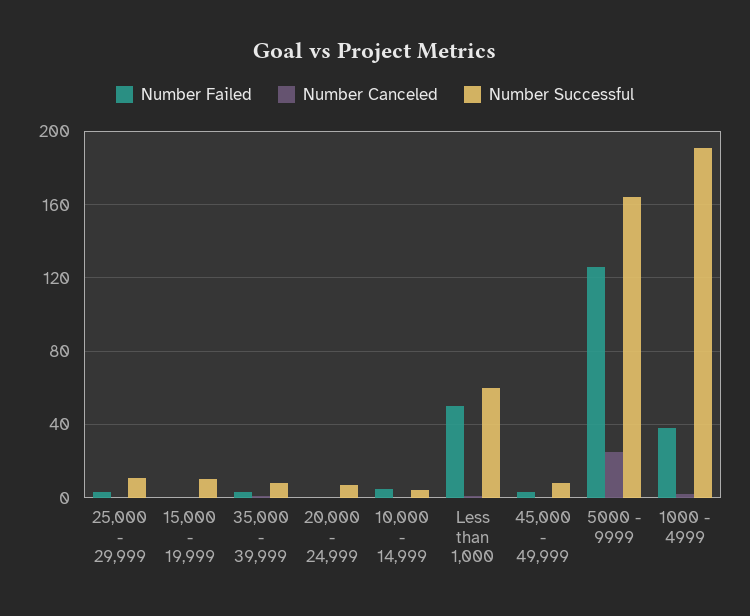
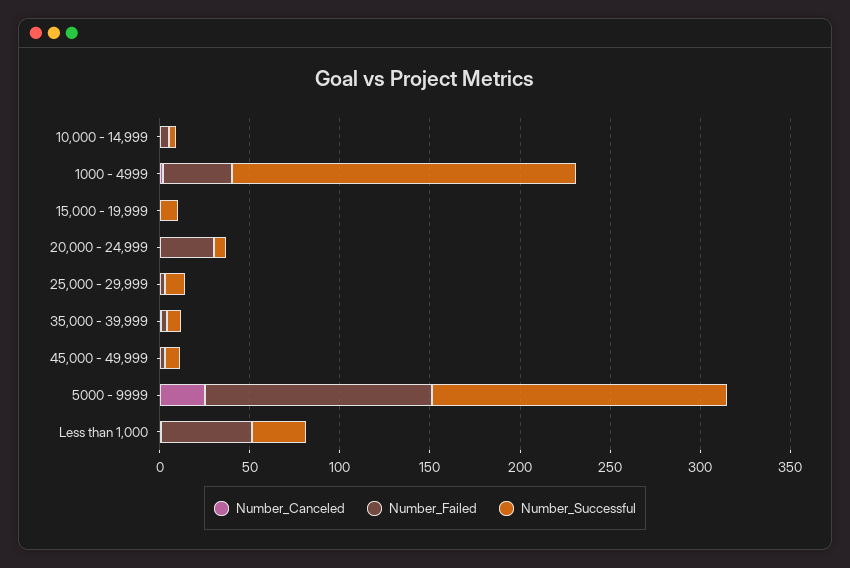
  {
    "Number Failed": {
      "25,000 - 29,999": 5,
      "15,000 - 19,999": 0,
      "35,000 - 39,999": 5,
-     "20,000 - 24,999": 0,
+     "20,000 - 24,999": 30,
      "10,000 - 14,999": 5,
      "Less than 1,000": 50,
      "45,000 - 49,999": 5,
      "5000 - 9999": 125,
      "1000 - 4999": 40
    },
    "Number Canceled": {
      "25,000 - 29,999": 0,
      "15,000 - 19,999": 0,
      "35,000 - 39,999": 0,
      "20,000 - 24,999": 0,
      "10,000 - 14,999": 0,
      "Less than 1,000": 0,
      "45,000 - 49,999": 0,
      "5000 - 9999": 25,
      "1000 - 4999": 0
    },
    "Number Successful": {
      "25,000 - 29,999": 10,
      "15,000 - 19,999": 10,
      "35,000 - 39,999": 10,
      "20,000 - 24,999": 5,
      "10,000 - 14,999": 5,
-     "Less than 1,000": 60,
+     "Less than 1,000": 30,
      "45,000 - 49,999": 10,
      "5000 - 9999": 165,
      "1000 - 4999": 190
    }
  }

